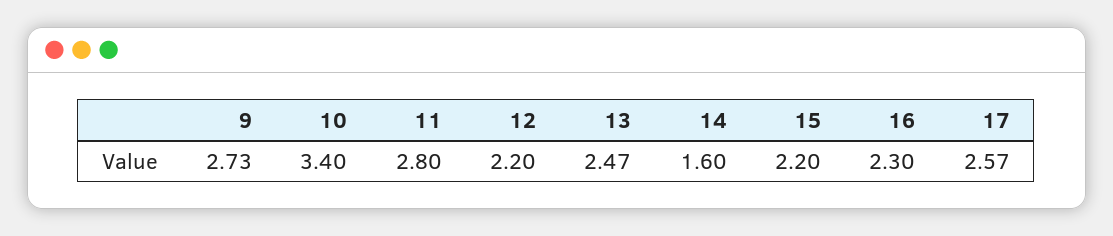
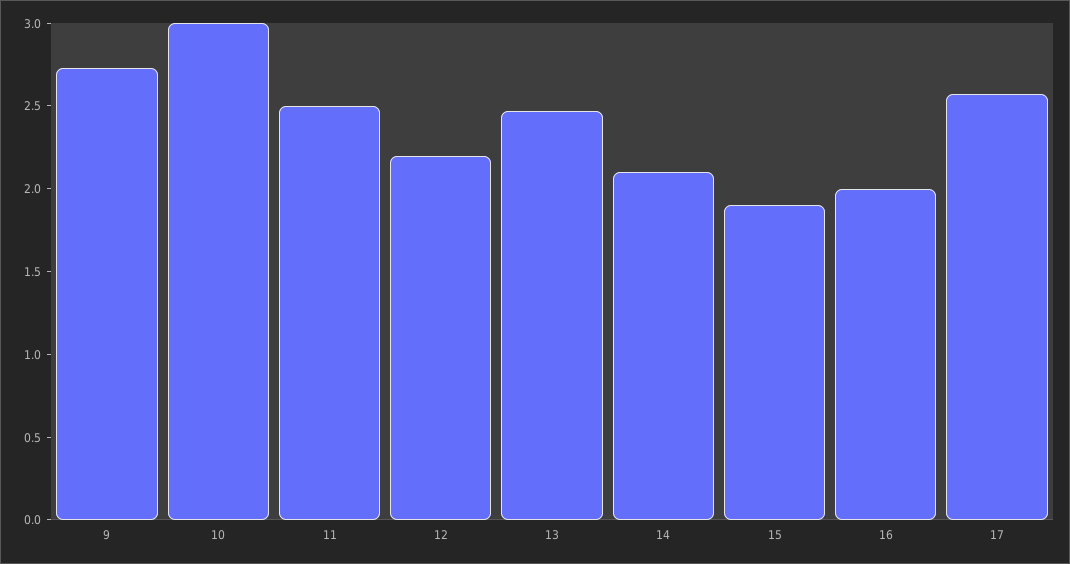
  {
    "9": 2.73,
-   "10": 3.4,
+   "10": 3,
-   "11": 2.8,
+   "11": 2.5,
    "12": 2.2,
    "13": 2.47,
-   "14": 1.6,
+   "14": 2.1,
-   "15": 2.2,
+   "15": 1.9,
-   "16": 2.3,
+   "16": 2,
    "17": 2.57
  }

